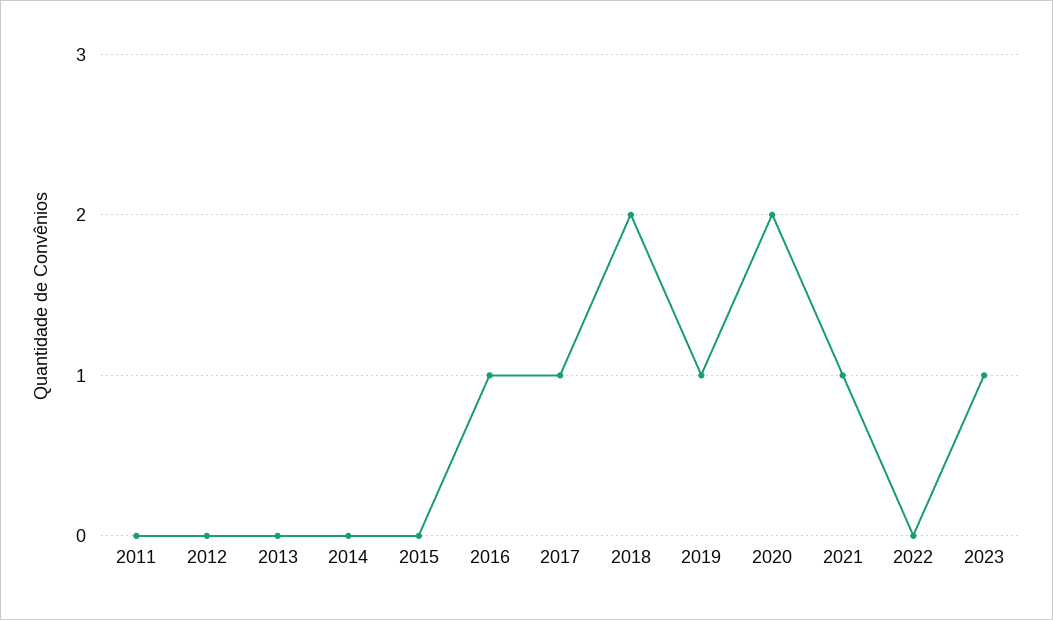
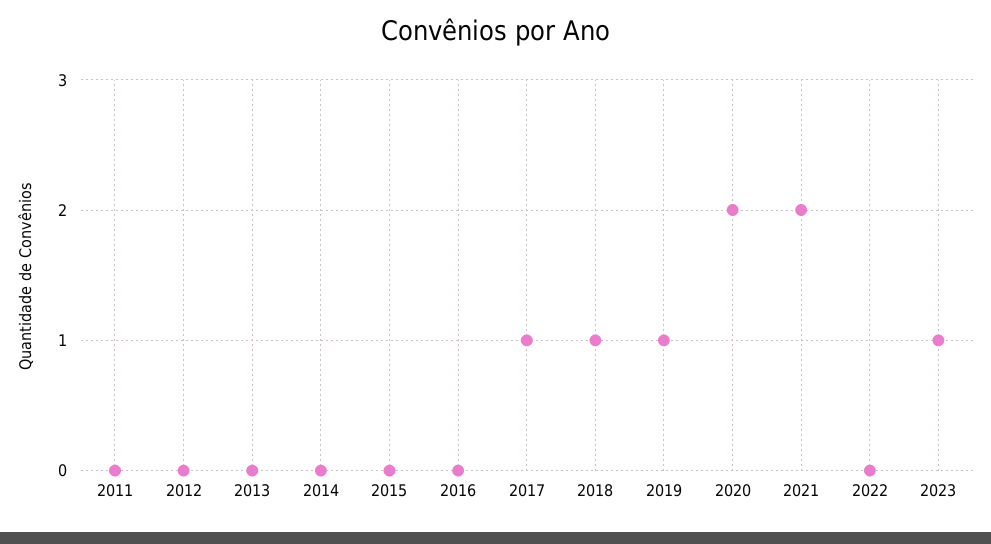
  {
    "2011": 0,
    "2012": 0,
    "2013": 0,
    "2014": 0,
    "2015": 0,
-   "2016": 1,
+   "2016": 0,
    "2017": 1,
-   "2018": 2,
+   "2018": 1,
    "2019": 1,
    "2020": 2,
-   "2021": 1,
+   "2021": 2,
    "2022": 0,
    "2023": 1
  }

